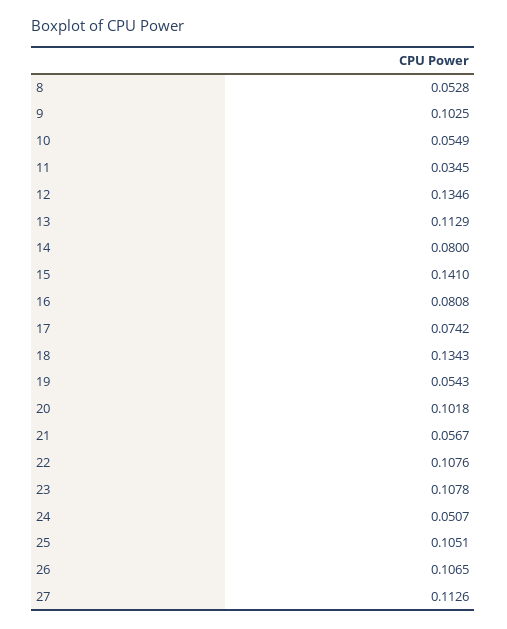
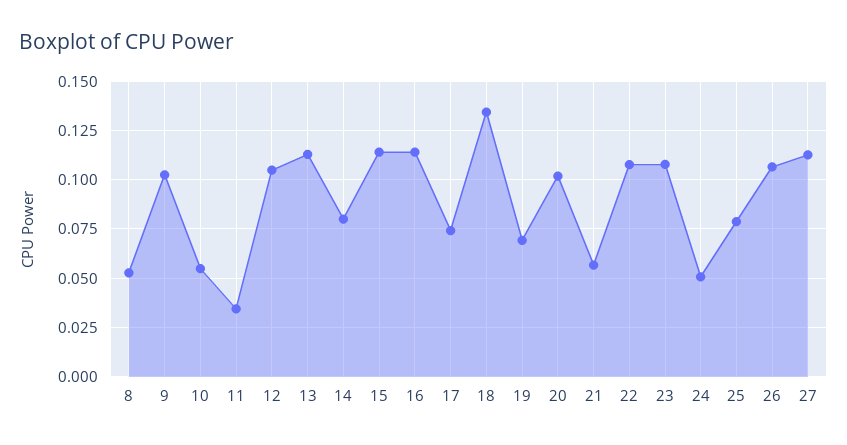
  {
    "8": 0.0528,
    "9": 0.1025,
    "10": 0.0549,
    "11": 0.0345,
-   "12": 0.1346,
+   "12": 0.105,
    "13": 0.1129,
    "14": 0.08,
-   "15": 0.141,
+   "15": 0.115,
-   "16": 0.0808,
+   "16": 0.115,
    "17": 0.0742,
    "18": 0.1343,
-   "19": 0.0543,
+   "19": 0.07,
    "20": 0.1018,
    "21": 0.0567,
    "22": 0.1076,
    "23": 0.1078,
    "24": 0.0507,
-   "25": 0.1051,
+   "25": 0.08,
    "26": 0.1065,
    "27": 0.1126
  }

